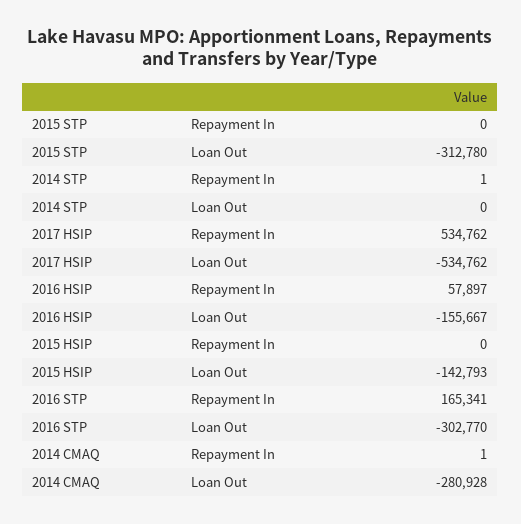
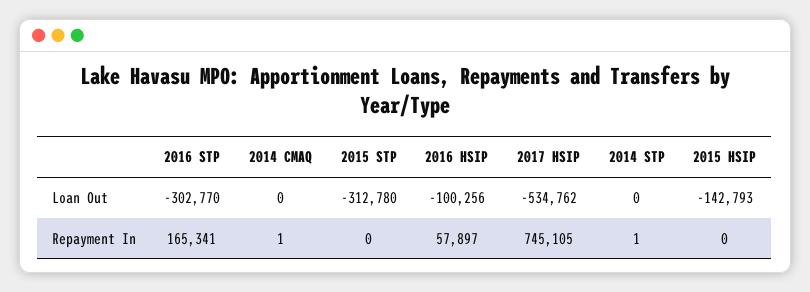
  {
    "2015 STP": {
      "Repayment In": 0,
      "Loan Out": -312780
    },
    "2014 STP": {
      "Repayment In": 1,
      "Loan Out": 0
    },
    "2017 HSIP": {
-     "Repayment In": 534762,
+     "Repayment In": 745105,
      "Loan Out": -534762
    },
    "2016 HSIP": {
      "Repayment In": 57897,
-     "Loan Out": -155667
+     "Loan Out": -100256
    },
    "2015 HSIP": {
      "Repayment In": 0,
      "Loan Out": -142793
    },
    "2016 STP": {
      "Repayment In": 165341,
      "Loan Out": -302770
    },
    "2014 CMAQ": {
      "Repayment In": 1,
-     "Loan Out": -280928
+     "Loan Out": 0
    }
  }

